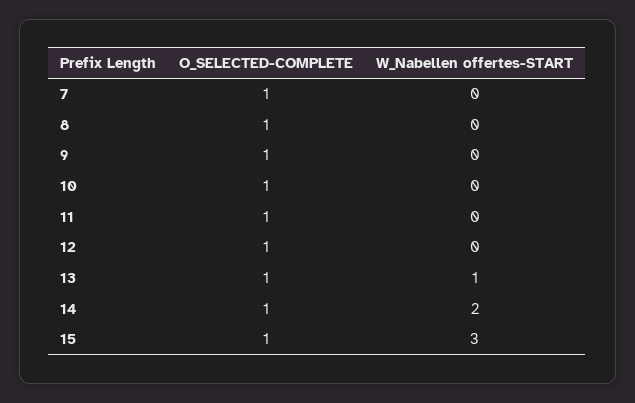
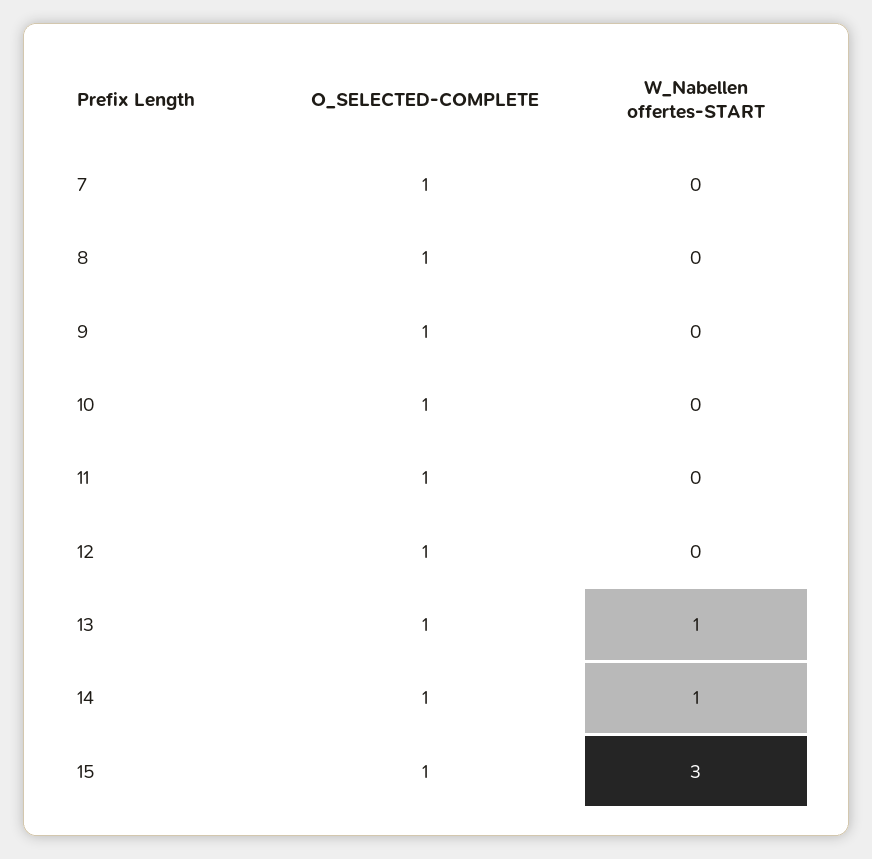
  {
    "O_SELECTED-COMPLETE": {
      "7": 1,
      "8": 1,
      "9": 1,
      "10": 1,
      "11": 1,
      "12": 1,
      "13": 1,
      "14": 1,
      "15": 1
    },
    "W_Nabellen offertes-START": {
      "7": 0,
      "8": 0,
      "9": 0,
      "10": 0,
      "11": 0,
      "12": 0,
      "13": 1,
-     "14": 2,
+     "14": 1,
      "15": 3
    }
  }

